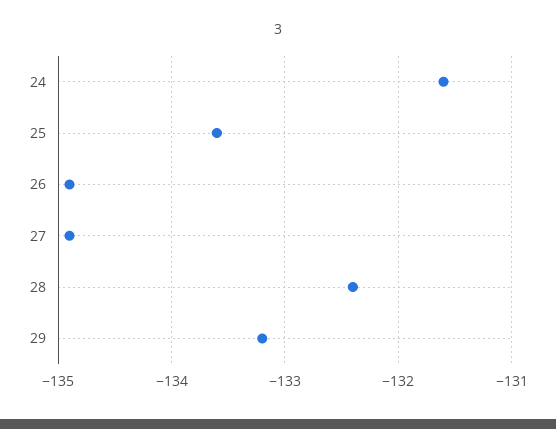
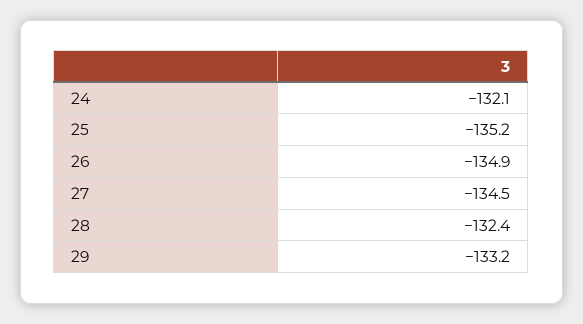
  {
-   "24": -131.6,
+   "24": -132.1,
-   "25": -133.6,
+   "25": -135.2,
    "26": -134.9,
-   "27": -134.9,
+   "27": -134.5,
    "28": -132.4,
    "29": -133.2
  }

